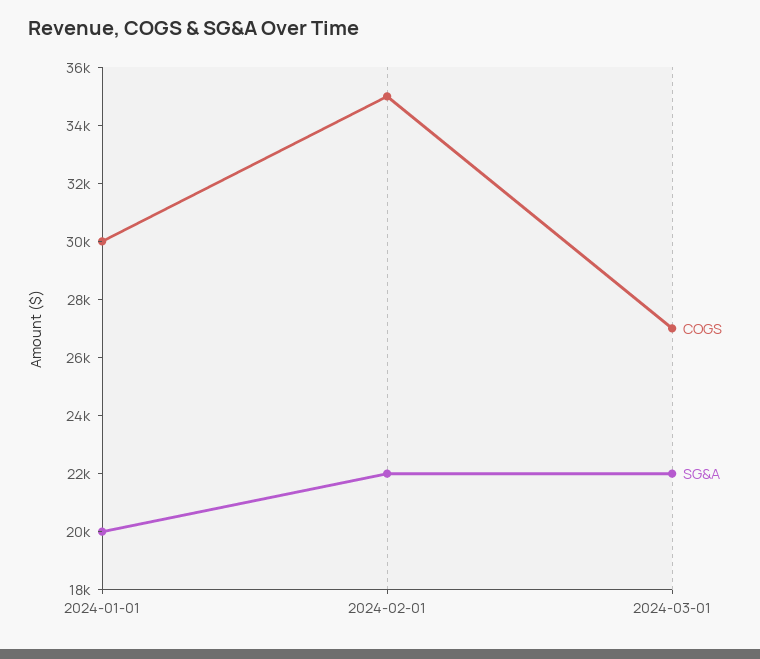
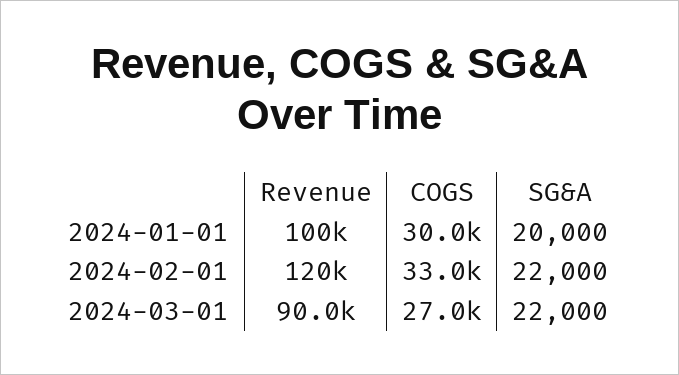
  {
    "COGS": {
      "2024-01-01": 30000,
-     "2024-02-01": 35000,
+     "2024-02-01": 33000,
      "2024-03-01": 27000
    },
    "SG&A": {
      "2024-01-01": 20000,
      "2024-02-01": 22000,
      "2024-03-01": 22000
-   }
+   },
+   "Revenue": {
+     "2024-01-01": 100000,
+     "2024-02-01": 120000,
+     "2024-03-01": 90000
+   }
  }

